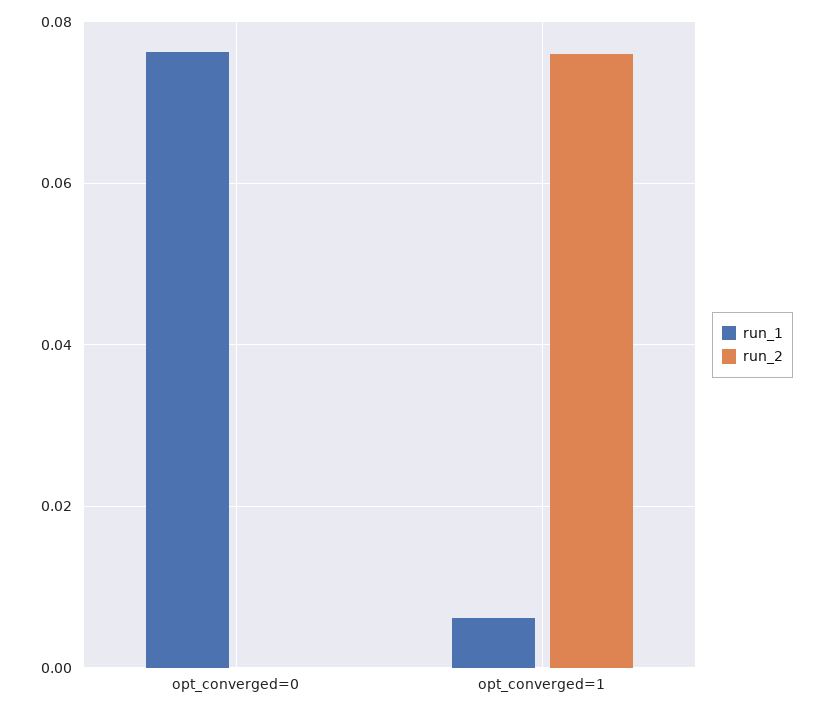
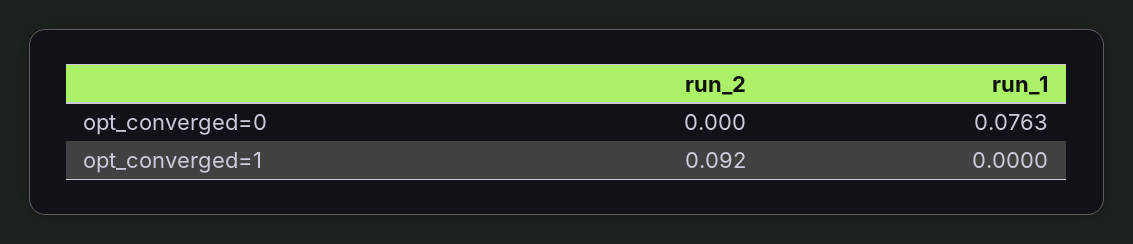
  {
    "run_1": {
      "opt_converged=0": 0.0763,
-     "opt_converged=1": 0.006
+     "opt_converged=1": 0
    },
    "run_2": {
      "opt_converged=0": 0,
-     "opt_converged=1": 0.076
+     "opt_converged=1": 0.092
    }
  }

